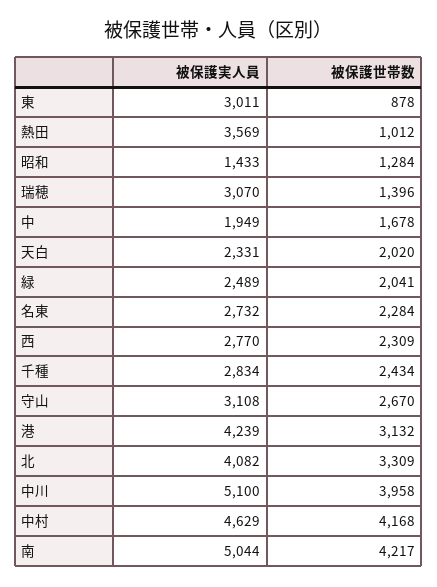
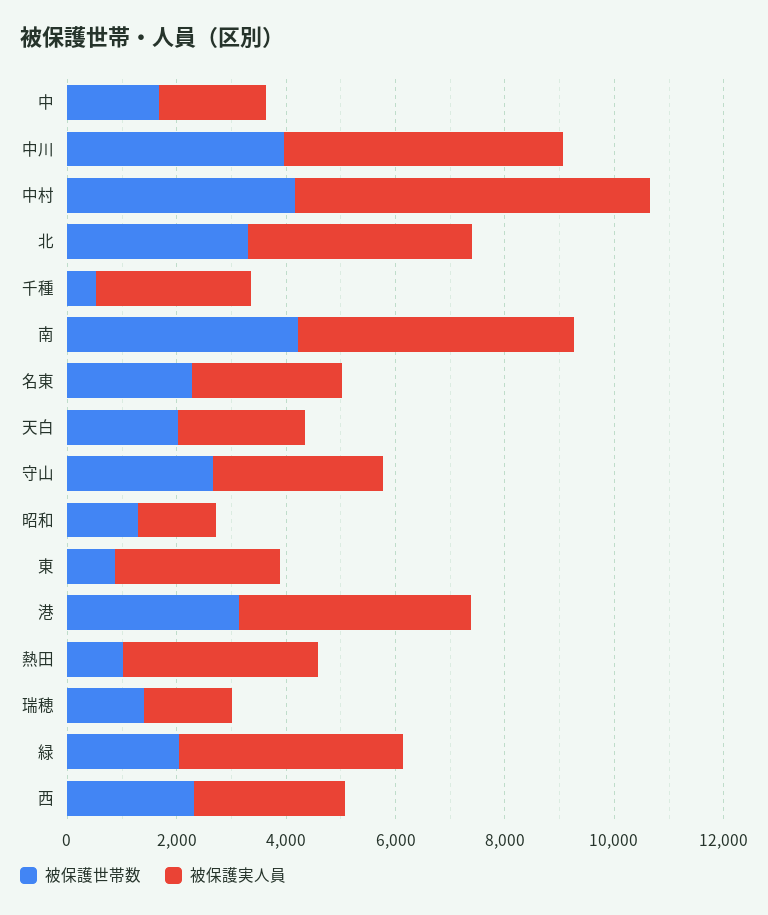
  {
    "被保護実人員": {
      "東": 3011,
      "熱田": 3569,
      "昭和": 1433,
-     "瑞穂": 3070,
+     "瑞穂": 1500,
      "中": 1949,
      "天白": 2331,
-     "緑": 2489,
+     "緑": 4000,
      "名東": 2732,
      "西": 2770,
      "千種": 2834,
      "守山": 3108,
      "港": 4239,
      "北": 4082,
      "中川": 5100,
-     "中村": 4629,
+     "中村": 6500,
      "南": 5044
    },
    "被保護世帯数": {
      "東": 878,
      "熱田": 1012,
      "昭和": 1284,
      "瑞穂": 1396,
      "中": 1678,
      "天白": 2020,
      "緑": 2041,
      "名東": 2284,
      "西": 2309,
-     "千種": 2434,
+     "千種": 500,
      "守山": 2670,
      "港": 3132,
      "北": 3309,
      "中川": 3958,
      "中村": 4168,
      "南": 4217
    }
  }

